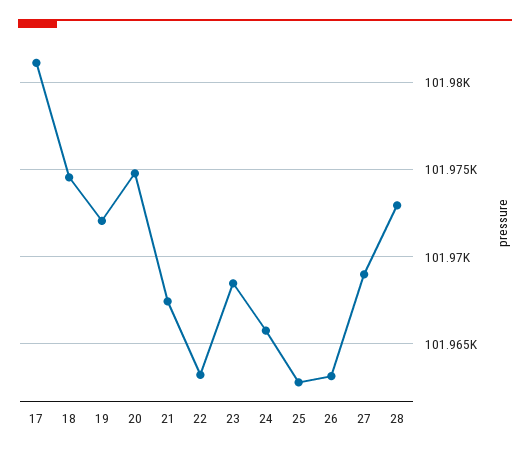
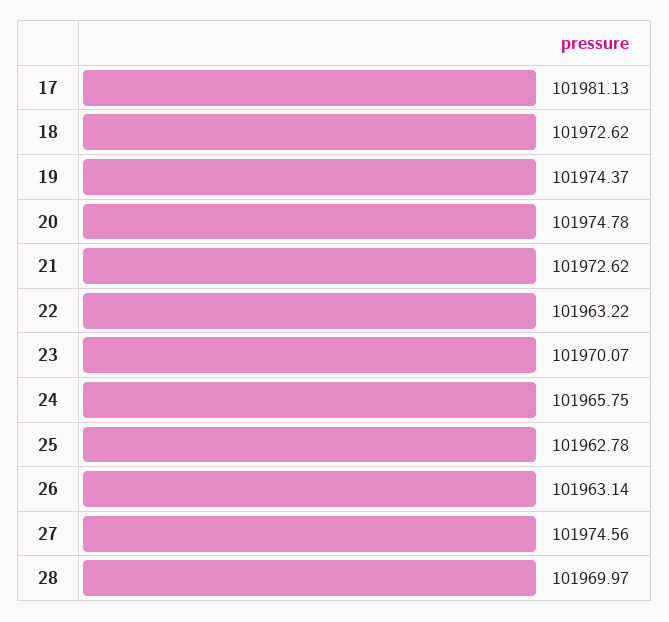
  {
    "17": 101981.13,
-   "18": 101974.5,
+   "18": 101972.62,
-   "19": 101972,
+   "19": 101974.37,
    "20": 101974.78,
-   "21": 101967.5,
+   "21": 101972.62,
    "22": 101963.22,
-   "23": 101968.5,
+   "23": 101970.07,
    "24": 101965.75,
    "25": 101962.78,
    "26": 101963.14,
-   "27": 101969,
+   "27": 101974.56,
-   "28": 101973
+   "28": 101969.97
  }

